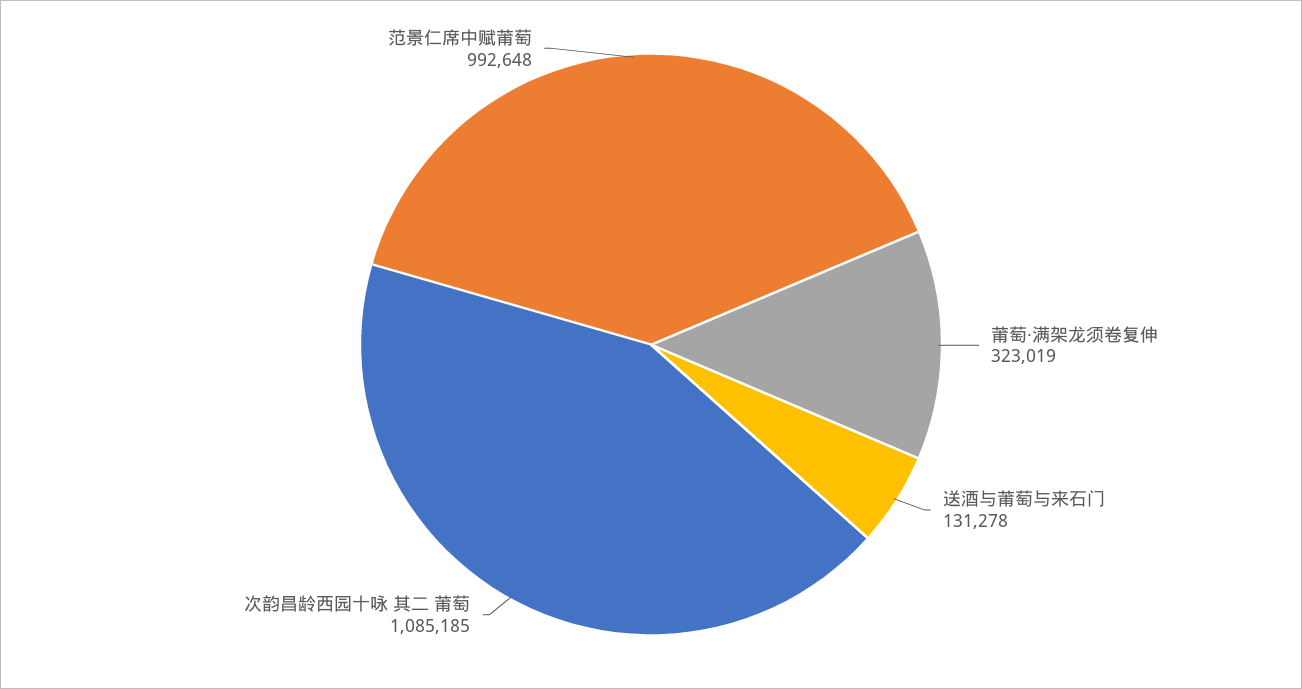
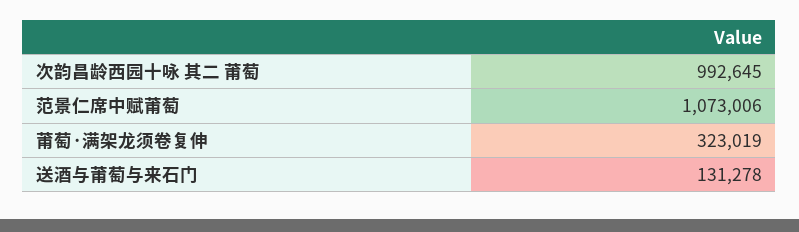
  {
    "莆萄·满架龙须卷复伸": 323019,
    "送酒与莆萄与来石门": 131278,
-   "次韵昌龄西园十咏 其二 莆萄": 1085185,
+   "次韵昌龄西园十咏 其二 莆萄": 992645,
-   "范景仁席中赋莆萄": 992648
+   "范景仁席中赋莆萄": 1073006
  }

